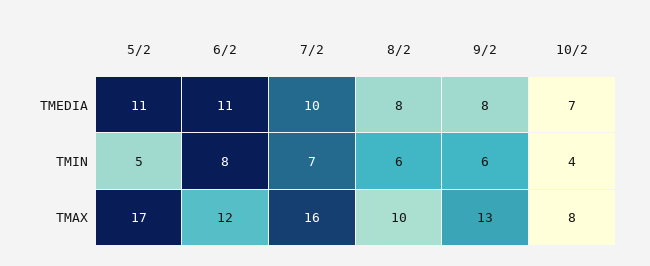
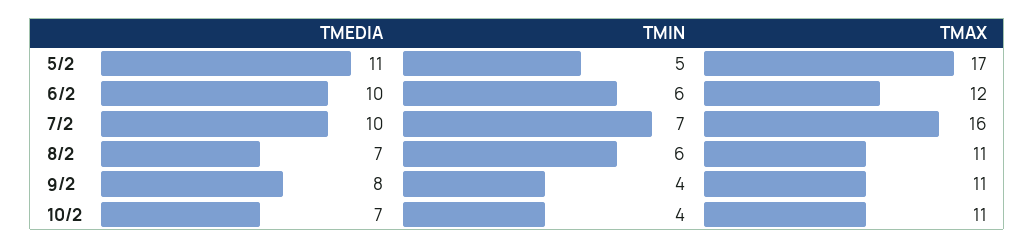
  {
    "5/2": {
      "TMEDIA": 11,
      "TMIN": 5,
      "TMAX": 17
    },
    "6/2": {
-     "TMEDIA": 11,
+     "TMEDIA": 10,
-     "TMIN": 8,
+     "TMIN": 6,
      "TMAX": 12
    },
    "7/2": {
      "TMEDIA": 10,
      "TMIN": 7,
      "TMAX": 16
    },
    "8/2": {
-     "TMEDIA": 8,
+     "TMEDIA": 7,
      "TMIN": 6,
-     "TMAX": 10
+     "TMAX": 11
    },
    "9/2": {
      "TMEDIA": 8,
-     "TMIN": 6,
+     "TMIN": 4,
-     "TMAX": 13
+     "TMAX": 11
    },
    "10/2": {
      "TMEDIA": 7,
      "TMIN": 4,
-     "TMAX": 8
+     "TMAX": 11
    }
  }

